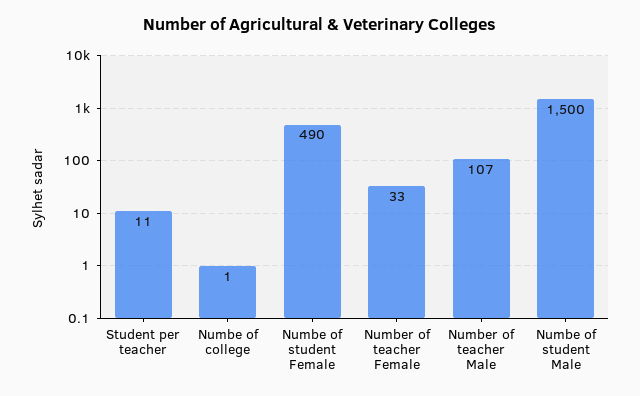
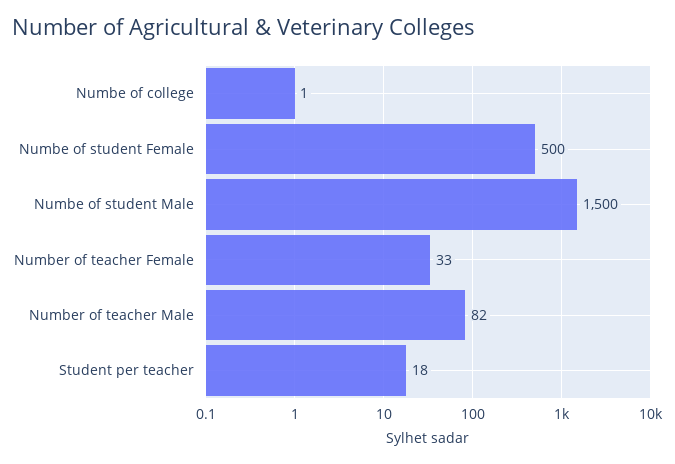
  {
-   "Student per teacher": 11,
+   "Student per teacher": 18,
    "Numbe of college": 1,
-   "Numbe of student Female": 490,
+   "Numbe of student Female": 500,
    "Number of teacher Female": 33,
-   "Number of teacher Male": 107,
+   "Number of teacher Male": 82,
    "Numbe of student Male": 1500
  }

